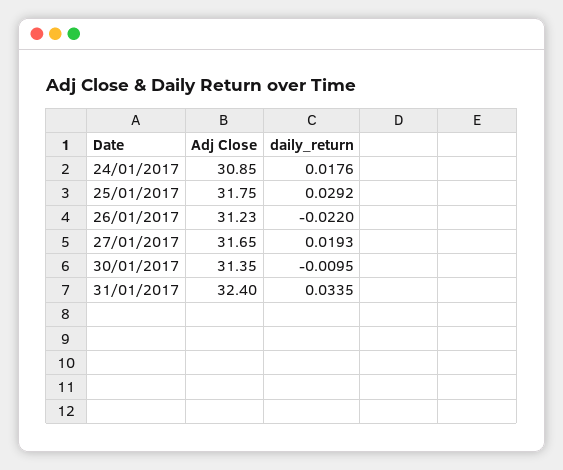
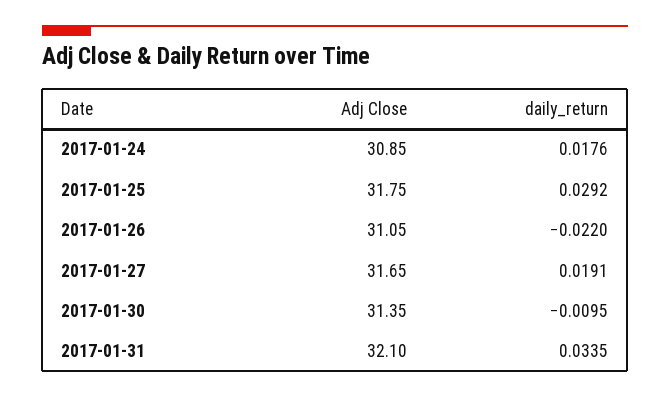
  {
    "Adj Close": {
      "24/01/2017": 30.85,
      "25/01/2017": 31.75,
-     "26/01/2017": 31.23,
+     "26/01/2017": 31.05,
      "27/01/2017": 31.65,
      "30/01/2017": 31.35,
-     "31/01/2017": 32.4
+     "31/01/2017": 32.1
    },
    "daily_return": {
      "24/01/2017": 0.0176,
      "25/01/2017": 0.0292,
      "26/01/2017": -0.022,
-     "27/01/2017": 0.0193,
+     "27/01/2017": 0.0191,
      "30/01/2017": -0.0095,
      "31/01/2017": 0.0335
    }
  }

